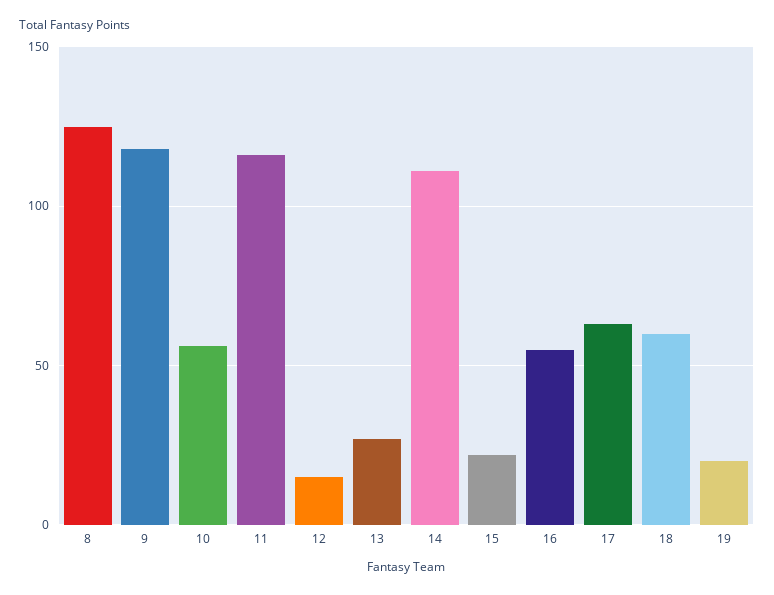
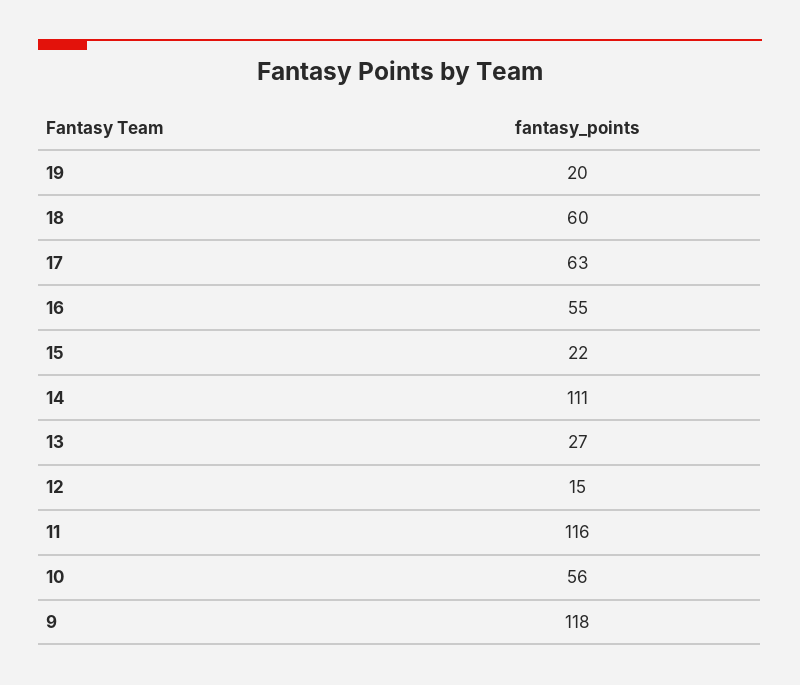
  {
-   "8": 125,
    "9": 118,
    "10": 56,
    "11": 116,
    "12": 15,
    "13": 27,
    "14": 111,
    "15": 22,
    "16": 55,
    "17": 63,
    "18": 60,
    "19": 20
  }

